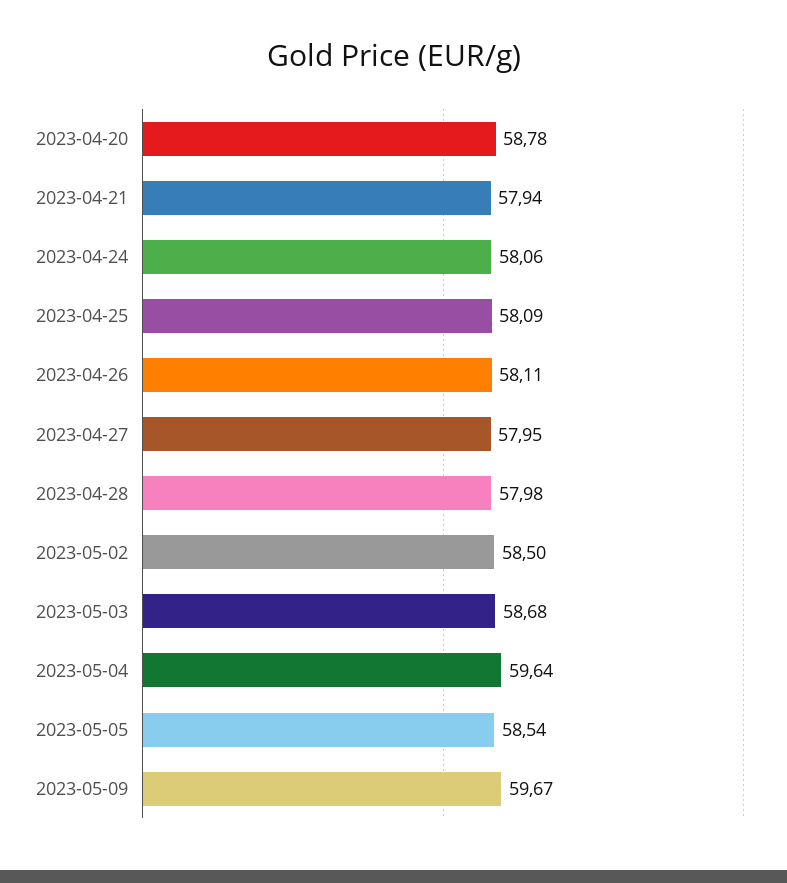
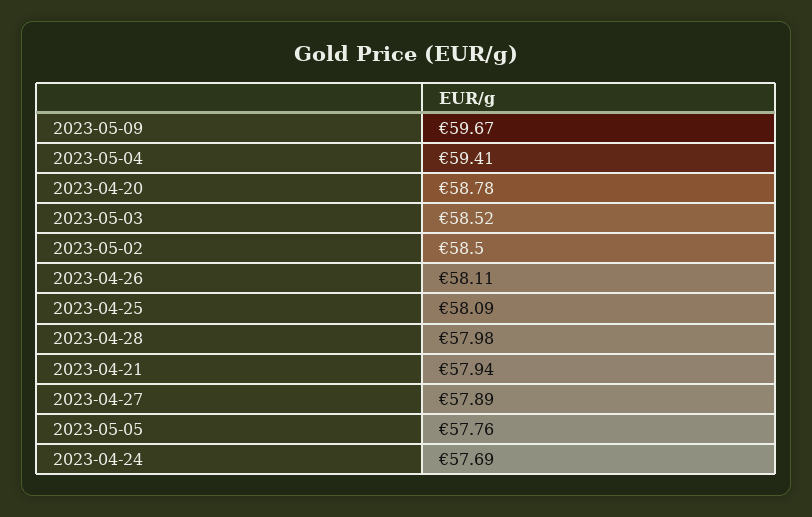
  {
    "2023-04-20": 58.78,
    "2023-04-21": 57.94,
-   "2023-04-24": 58.06,
+   "2023-04-24": 57.69,
    "2023-04-25": 58.09,
    "2023-04-26": 58.11,
-   "2023-04-27": 57.95,
+   "2023-04-27": 57.89,
    "2023-04-28": 57.98,
    "2023-05-02": 58.5,
-   "2023-05-03": 58.68,
+   "2023-05-03": 58.52,
-   "2023-05-04": 59.64,
+   "2023-05-04": 59.41,
-   "2023-05-05": 58.54,
+   "2023-05-05": 57.76,
    "2023-05-09": 59.67
  }

